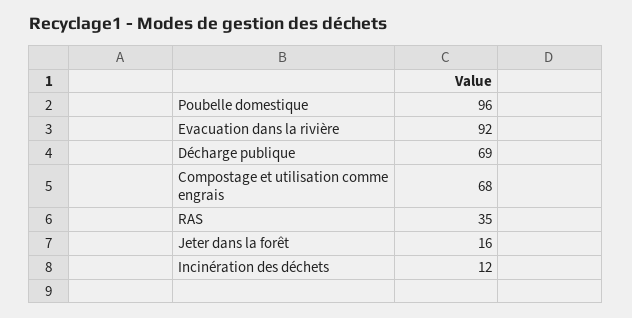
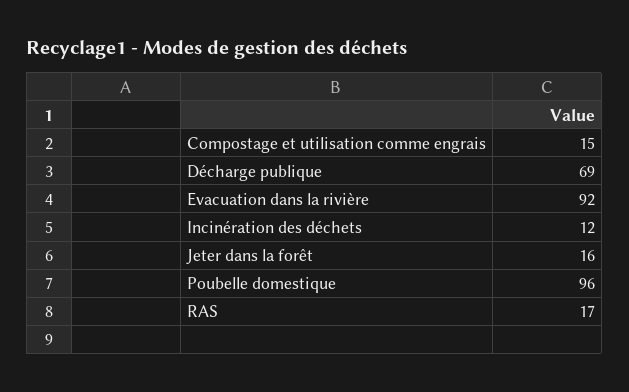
  {
    "Poubelle domestique": 96,
    "Evacuation dans la rivière": 92,
    "Décharge publique": 69,
-   "Compostage et utilisation comme engrais": 68,
+   "Compostage et utilisation comme engrais": 15,
-   "RAS": 35,
+   "RAS": 17,
    "Jeter dans la forêt": 16,
    "Incinération des déchets": 12
  }

